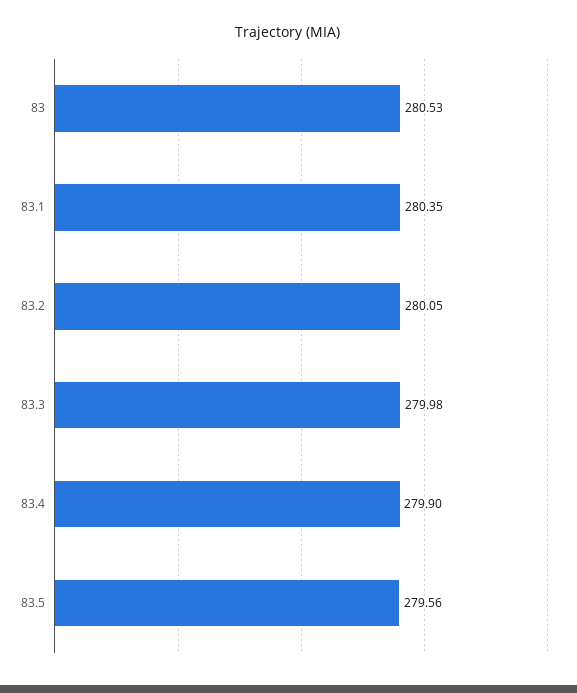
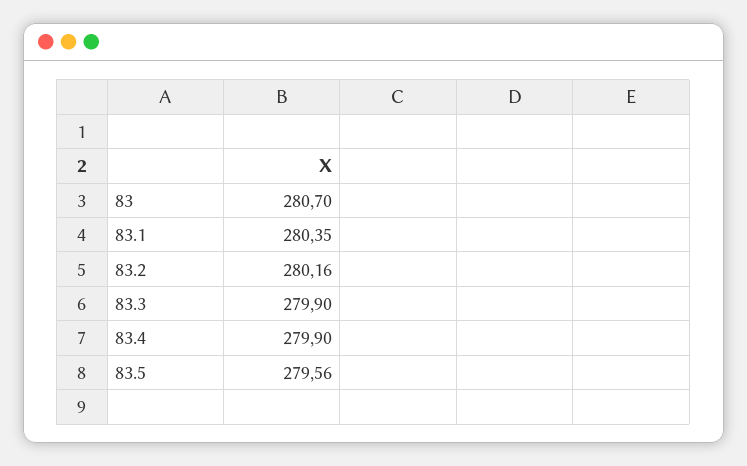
  {
-   "83": 280.53,
+   "83": 280.7,
    "83.1": 280.35,
-   "83.2": 280.05,
+   "83.2": 280.16,
-   "83.3": 279.98,
+   "83.3": 279.9,
    "83.4": 279.9,
    "83.5": 279.56
  }

